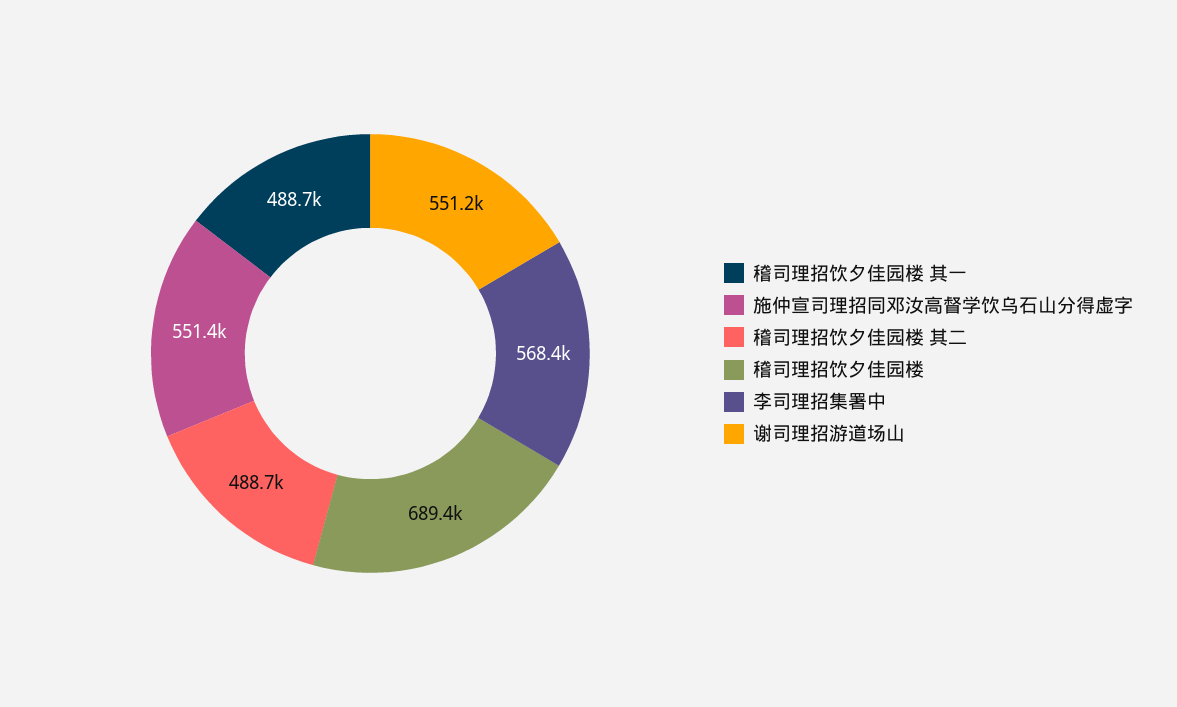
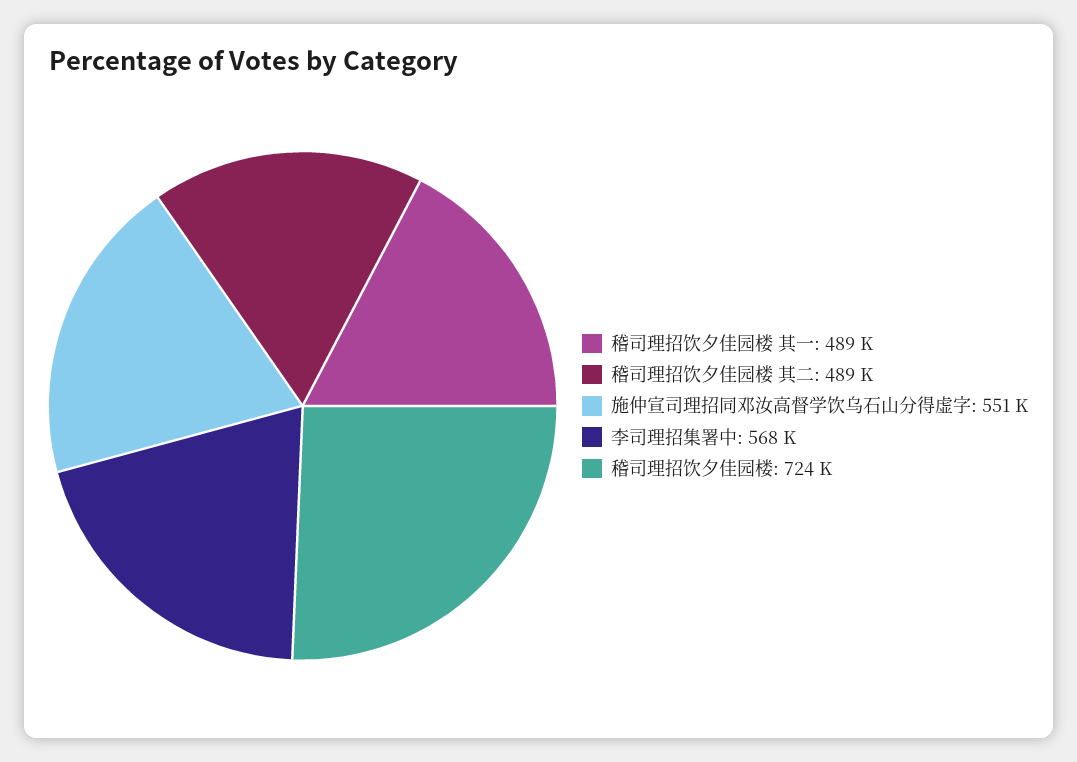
  {
    "稽司理招饮夕佳园楼 其一": 488700,
    "施仲宣司理招同邓汝高督学饮乌石山分得虚字": 551400,
    "稽司理招饮夕佳园楼 其二": 488700,
-   "稽司理招饮夕佳园楼": 689400,
+   "稽司理招饮夕佳园楼": 724000,
-   "李司理招集署中": 568400,
+   "李司理招集署中": 568400
-   "谢司理招游道场山": 551200
  }

